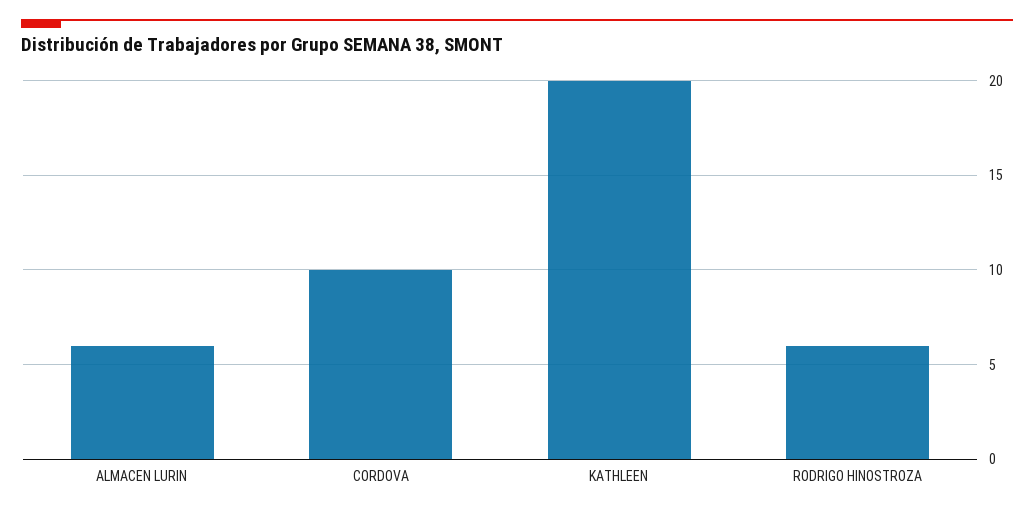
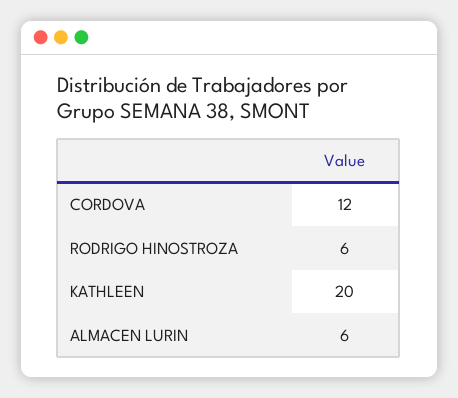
  {
    "ALMACEN LURIN": 6,
-   "CORDOVA": 10,
+   "CORDOVA": 12,
    "KATHLEEN": 20,
    "RODRIGO HINOSTROZA": 6
  }

